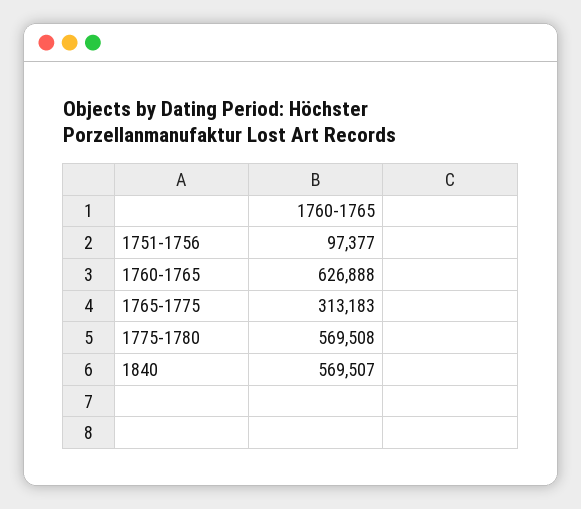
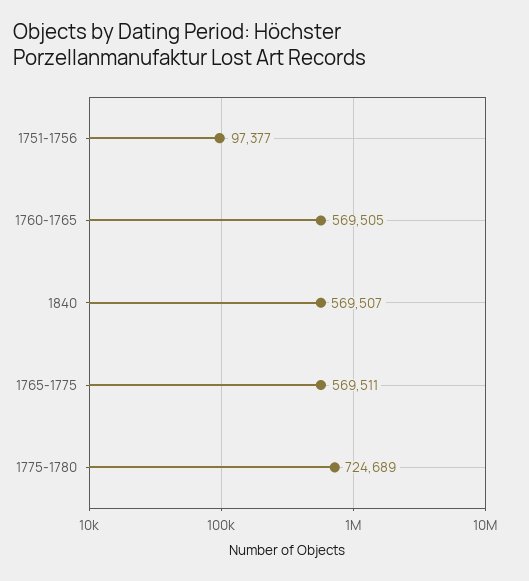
  {
    "1751-1756": 97377,
-   "1760-1765": 626888,
+   "1760-1765": 569505,
-   "1765-1775": 313183,
+   "1765-1775": 569511,
-   "1775-1780": 569508,
+   "1775-1780": 724689,
    "1840": 569507
  }

